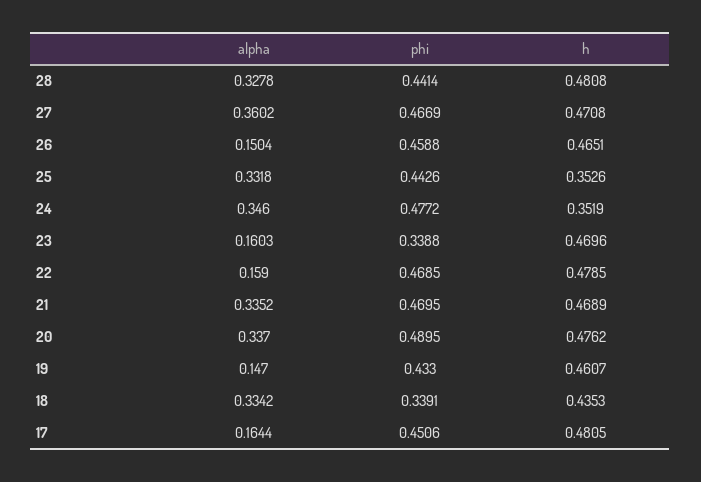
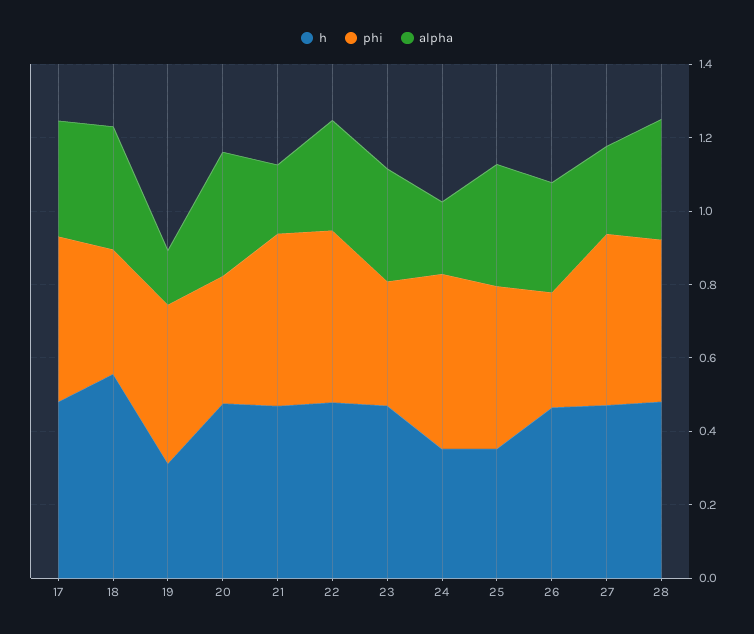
  {
    "alpha": {
      "28": 0.3278,
-     "27": 0.3602,
+     "27": 0.25,
-     "26": 0.1504,
+     "26": 0.3,
      "25": 0.3318,
-     "24": 0.346,
+     "24": 0.2,
-     "23": 0.1603,
+     "23": 0.3,
-     "22": 0.159,
+     "22": 0.3,
-     "21": 0.3352,
+     "21": 0.2,
      "20": 0.337,
      "19": 0.147,
      "18": 0.3342,
-     "17": 0.1644
+     "17": 0.3
    },
    "phi": {
      "28": 0.4414,
      "27": 0.4669,
-     "26": 0.4588,
+     "26": 0.3,
      "25": 0.4426,
      "24": 0.4772,
      "23": 0.3388,
      "22": 0.4685,
      "21": 0.4695,
-     "20": 0.4895,
+     "20": 0.35,
      "19": 0.433,
      "18": 0.3391,
      "17": 0.4506
    },
    "h": {
      "28": 0.4808,
      "27": 0.4708,
      "26": 0.4651,
      "25": 0.3526,
      "24": 0.3519,
      "23": 0.4696,
      "22": 0.4785,
      "21": 0.4689,
      "20": 0.4762,
-     "19": 0.4607,
+     "19": 0.3,
-     "18": 0.4353,
+     "18": 0.55,
      "17": 0.4805
    }
  }

